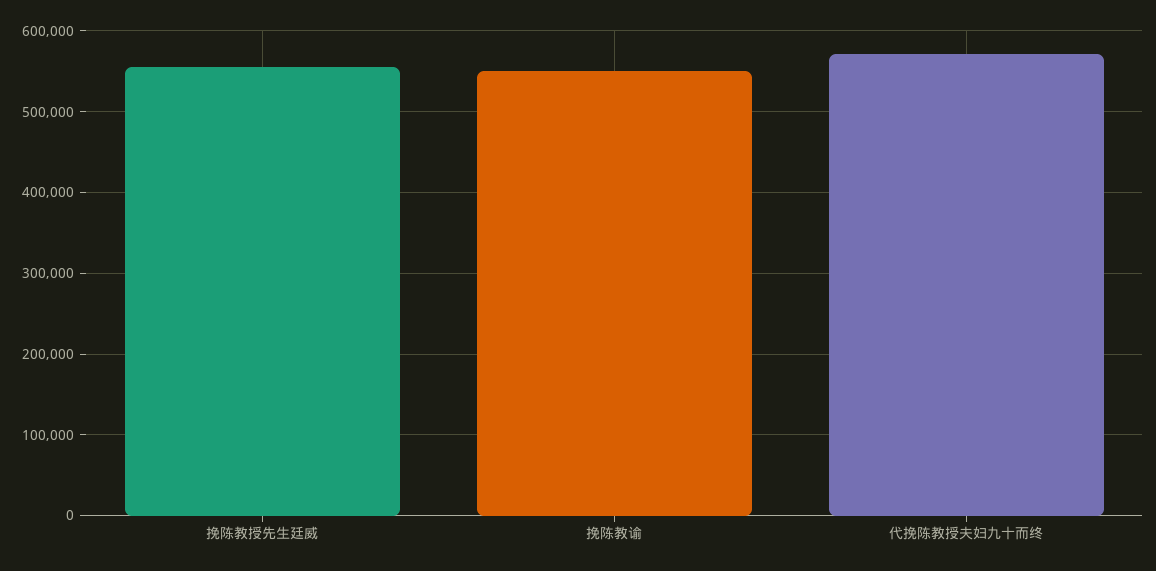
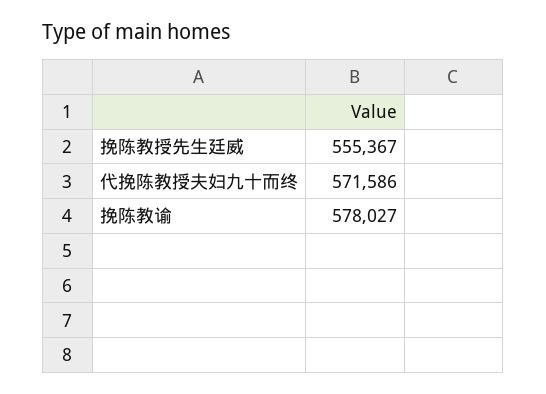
  {
    "挽陈教授先生廷威": 555367,
-   "挽陈教谕": 550000,
+   "挽陈教谕": 578027,
    "代挽陈教授夫妇九十而终": 571586
  }

